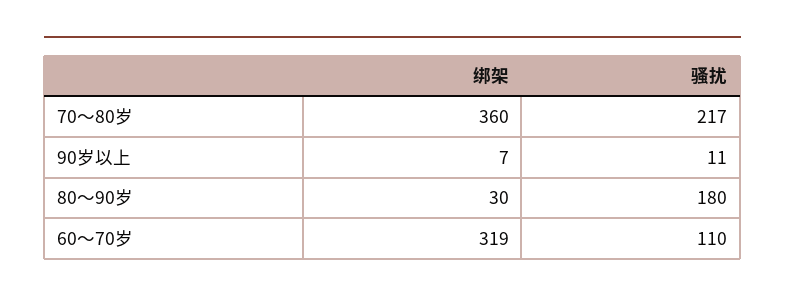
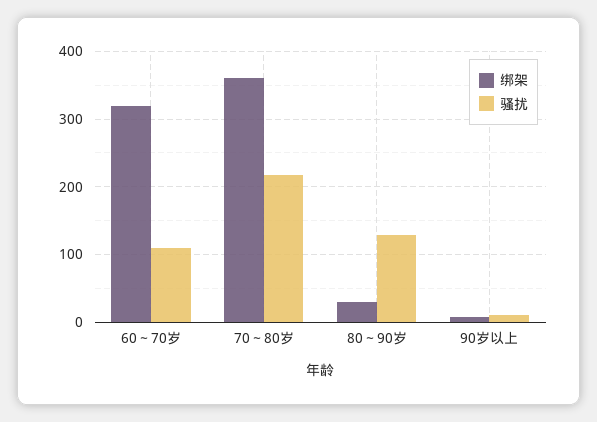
  {
    "绑架": {
      "70～80岁": 360,
      "90岁以上": 7,
      "80～90岁": 30,
      "60～70岁": 319
    },
    "骚扰": {
      "70～80岁": 217,
      "90岁以上": 11,
-     "80～90岁": 180,
+     "80～90岁": 130,
      "60～70岁": 110
    }
  }

